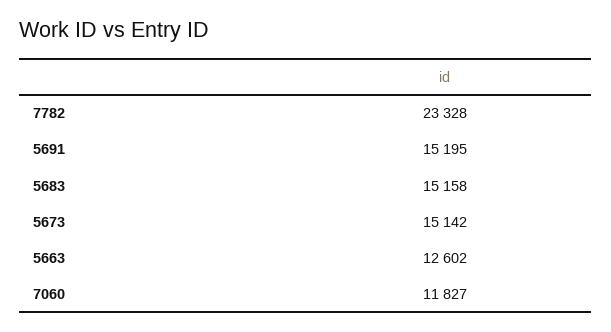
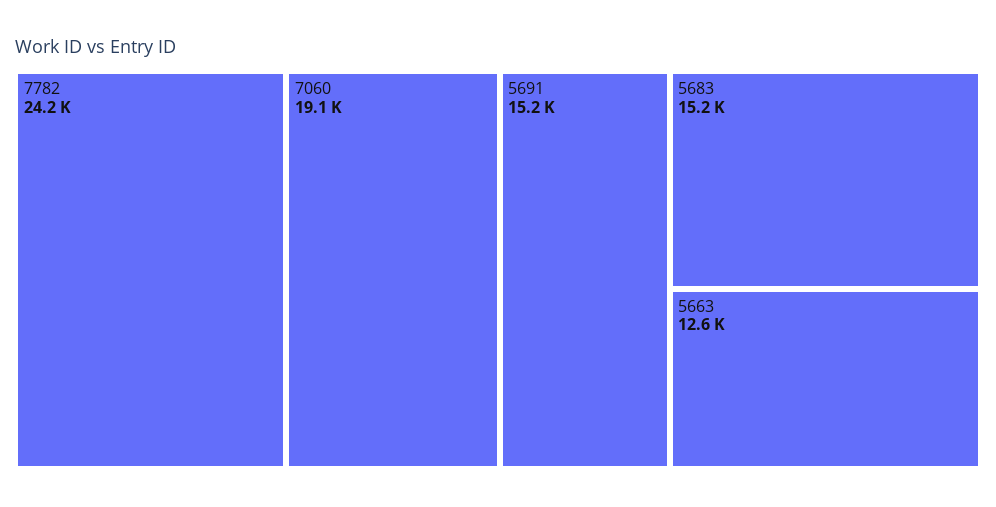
  {
-   "7782": 23328,
+   "7782": 24200,
    "5691": 15195,
    "5683": 15158,
-   "5673": 15142,
    "5663": 12602,
-   "7060": 11827
+   "7060": 19100
  }

